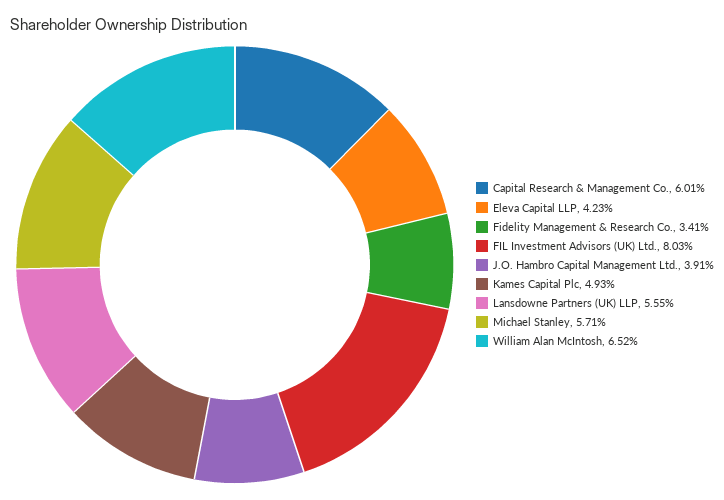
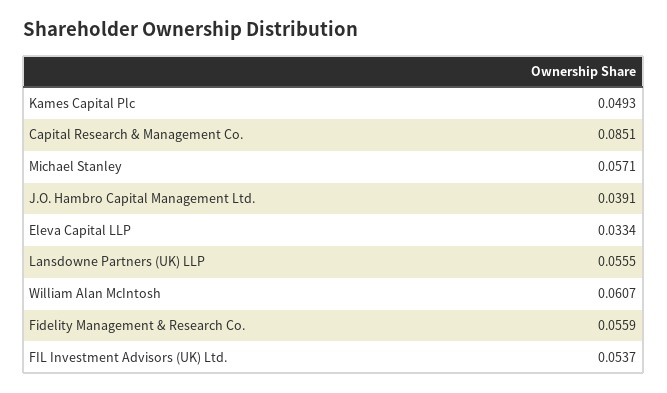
  {
-   "Capital Research & Management Co.": 0.0601,
+   "Capital Research & Management Co.": 0.0851,
-   "Eleva Capital LLP": 0.0423,
+   "Eleva Capital LLP": 0.0334,
-   "Fidelity Management & Research Co.": 0.0341,
+   "Fidelity Management & Research Co.": 0.0559,
-   "FIL Investment Advisors (UK) Ltd.": 0.0803,
+   "FIL Investment Advisors (UK) Ltd.": 0.0537,
    "J.O. Hambro Capital Management Ltd.": 0.0391,
    "Kames Capital Plc": 0.0493,
    "Lansdowne Partners (UK) LLP": 0.0555,
    "Michael Stanley": 0.0571,
-   "William Alan McIntosh": 0.0652
+   "William Alan McIntosh": 0.0607
  }

